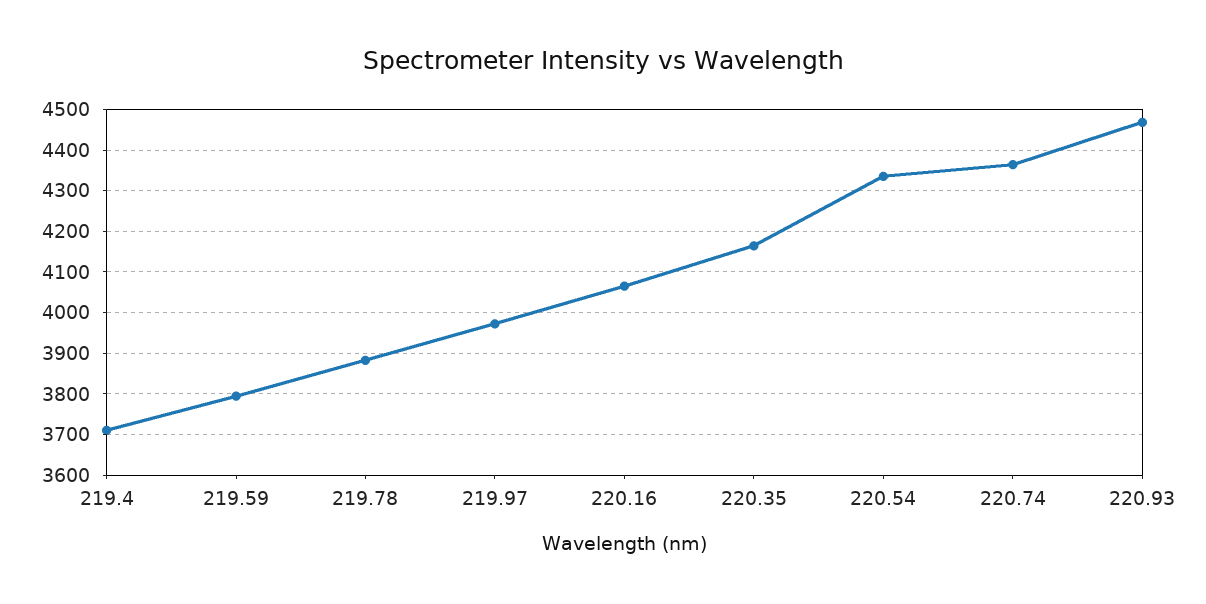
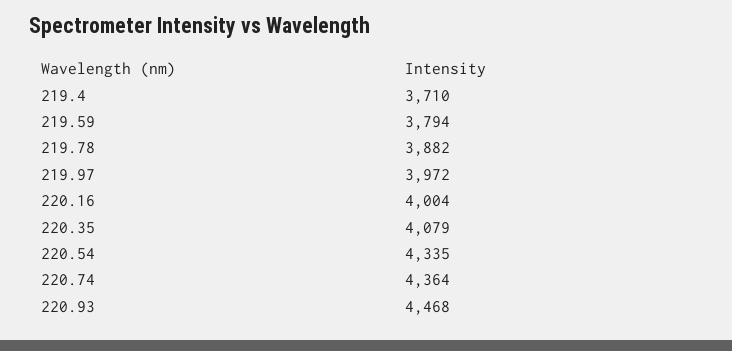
  {
    "219.4": 3710,
    "219.59": 3794,
    "219.78": 3882,
    "219.97": 3972,
-   "220.16": 4060,
+   "220.16": 4004,
-   "220.35": 4160,
+   "220.35": 4079,
    "220.54": 4335,
    "220.74": 4364,
    "220.93": 4468
  }

